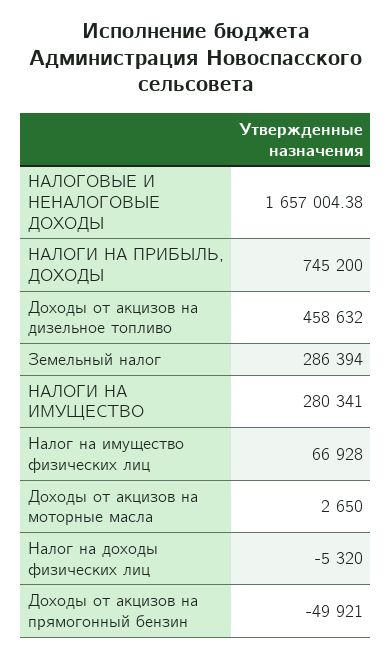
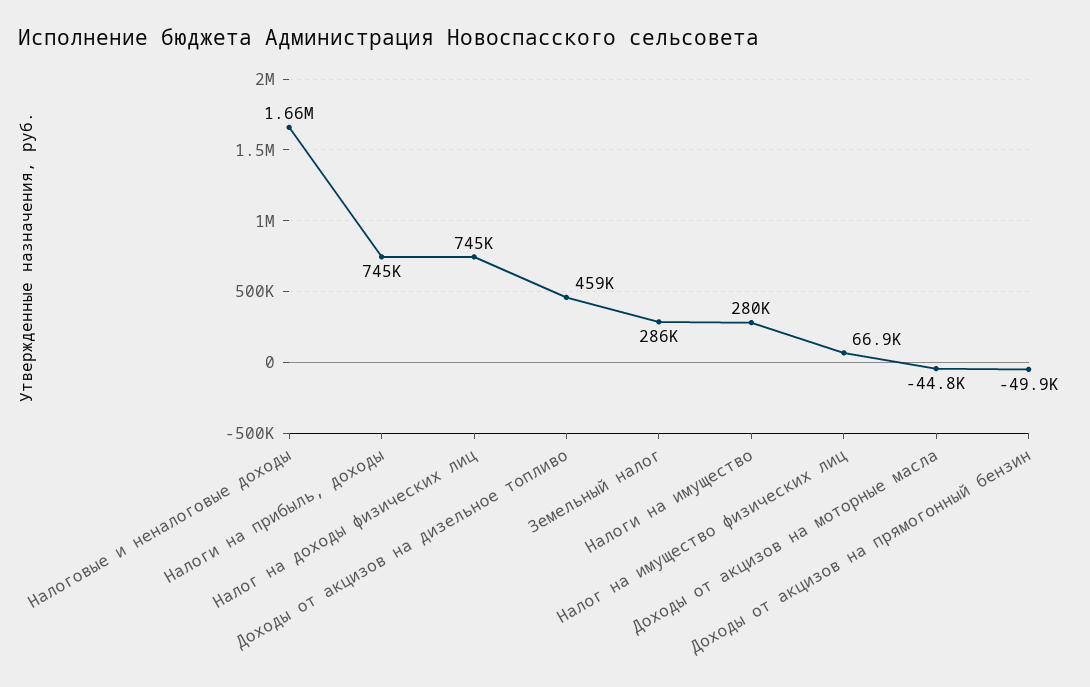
  {
    "НАЛОГОВЫЕ И НЕНАЛОГОВЫЕ ДОХОДЫ": 1657004.38,
    "НАЛОГИ НА ПРИБЫЛЬ, ДОХОДЫ": 745200,
    "Доходы от акцизов на дизельное топливо": 458632,
    "Земельный налог": 286394,
    "НАЛОГИ НА ИМУЩЕСТВО": 280341,
    "Налог на имущество физических лиц": 66928,
-   "Доходы от акцизов на моторные масла": 2650,
+   "Доходы от акцизов на моторные масла": -44800,
-   "Налог на доходы физических лиц": -5320,
+   "Налог на доходы физических лиц": 745000,
    "Доходы от акцизов на прямогонный бензин": -49921
  }

